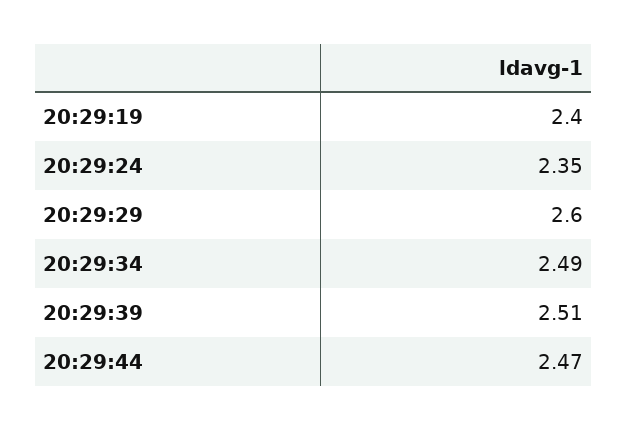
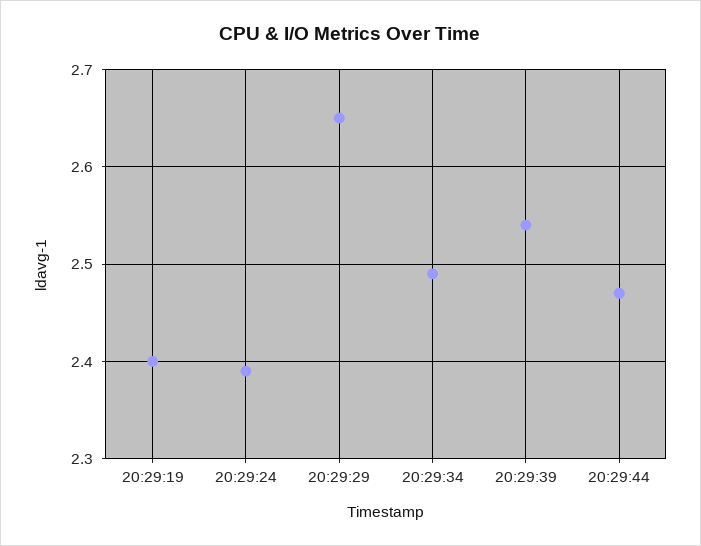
  {
    "20:29:19": 2.4,
-   "20:29:24": 2.35,
+   "20:29:24": 2.39,
-   "20:29:29": 2.6,
+   "20:29:29": 2.65,
    "20:29:34": 2.49,
-   "20:29:39": 2.51,
+   "20:29:39": 2.54,
    "20:29:44": 2.47
  }

